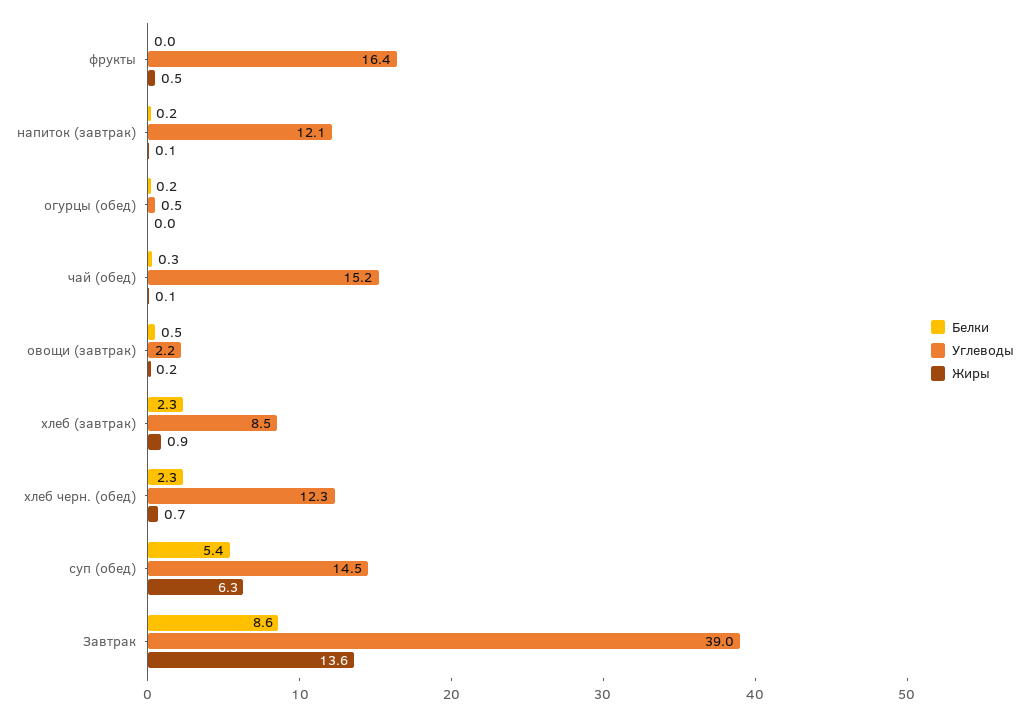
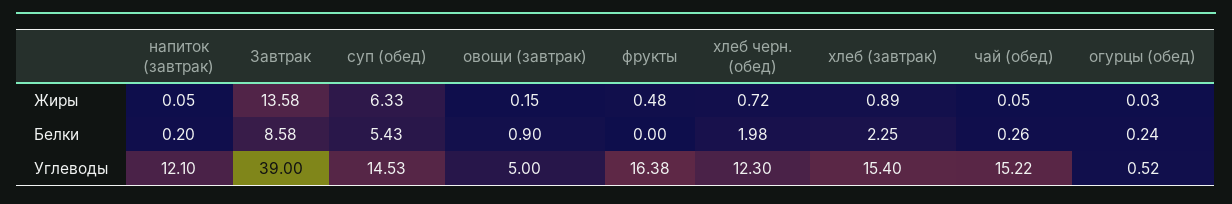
  {
    "Белки": {
      "фрукты": 0,
      "напиток (завтрак)": 0.2,
      "огурцы (обед)": 0.24,
      "чай (обед)": 0.26,
-     "овощи (завтрак)": 0.5,
+     "овощи (завтрак)": 0.9,
      "хлеб (завтрак)": 2.25,
-     "хлеб черн. (обед)": 2.3,
+     "хлеб черн. (обед)": 1.98,
      "суп (обед)": 5.43,
      "Завтрак": 8.58
    },
    "Углеводы": {
      "фрукты": 16.38,
      "напиток (завтрак)": 12.1,
      "огурцы (обед)": 0.52,
      "чай (обед)": 15.22,
-     "овощи (завтрак)": 2.2,
+     "овощи (завтрак)": 5,
-     "хлеб (завтрак)": 8.5,
+     "хлеб (завтрак)": 15.4,
      "хлеб черн. (обед)": 12.3,
      "суп (обед)": 14.53,
      "Завтрак": 39
    },
    "Жиры": {
      "фрукты": 0.48,
      "напиток (завтрак)": 0.05,
      "огурцы (обед)": 0.03,
      "чай (обед)": 0.05,
      "овощи (завтрак)": 0.15,
      "хлеб (завтрак)": 0.89,
      "хлеб черн. (обед)": 0.72,
      "суп (обед)": 6.33,
      "Завтрак": 13.58
    }
  }

